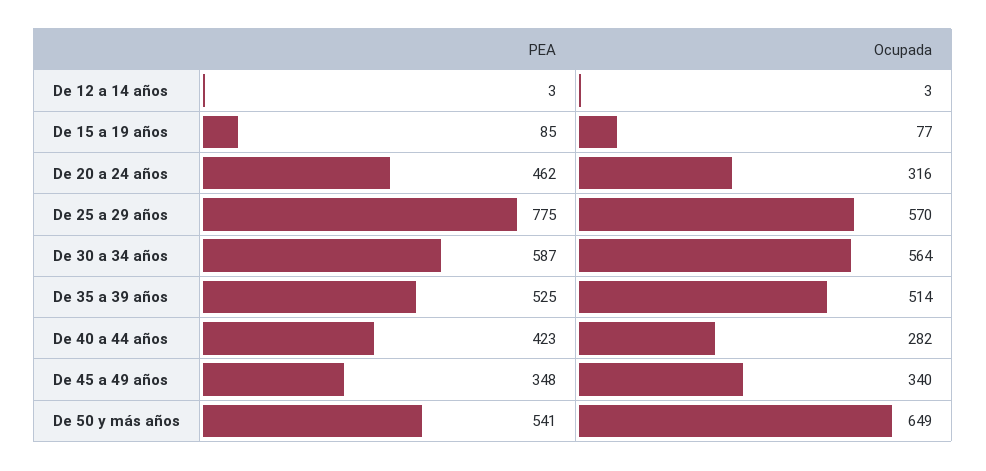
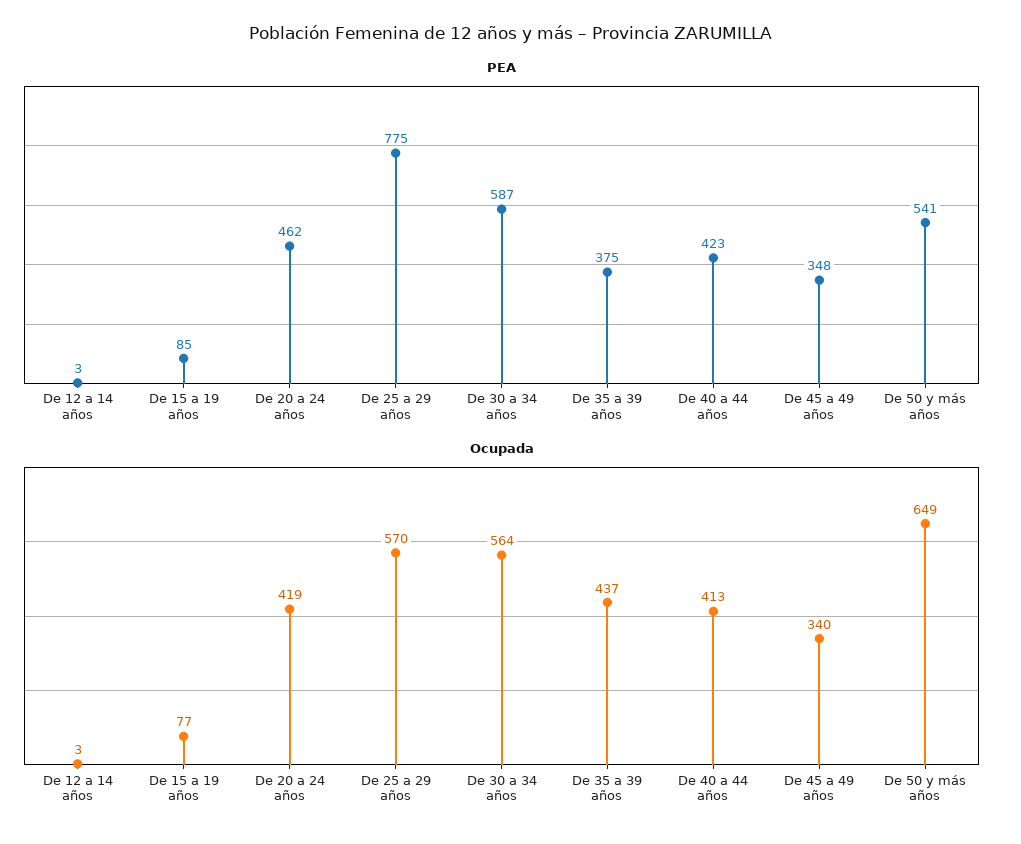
  {
    "PEA": {
      "De 12 a 14 años": 3,
      "De 15 a 19 años": 85,
      "De 20 a 24 años": 462,
      "De 25 a 29 años": 775,
      "De 30 a 34 años": 587,
-     "De 35 a 39 años": 525,
+     "De 35 a 39 años": 375,
      "De 40 a 44 años": 423,
      "De 45 a 49 años": 348,
      "De 50 y más años": 541
    },
    "Ocupada": {
      "De 12 a 14 años": 3,
      "De 15 a 19 años": 77,
-     "De 20 a 24 años": 316,
+     "De 20 a 24 años": 419,
      "De 25 a 29 años": 570,
      "De 30 a 34 años": 564,
-     "De 35 a 39 años": 514,
+     "De 35 a 39 años": 437,
-     "De 40 a 44 años": 282,
+     "De 40 a 44 años": 413,
      "De 45 a 49 años": 340,
      "De 50 y más años": 649
    }
  }

